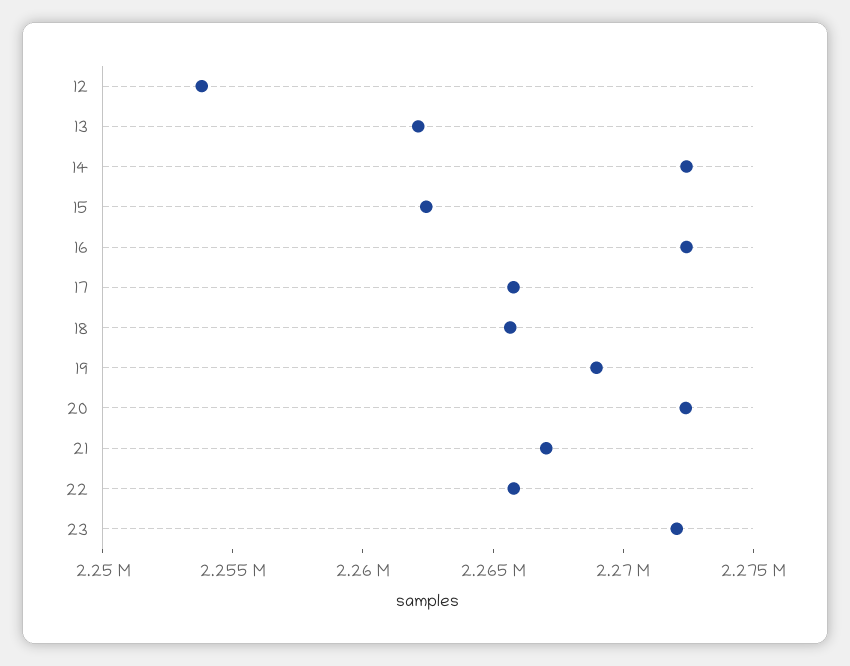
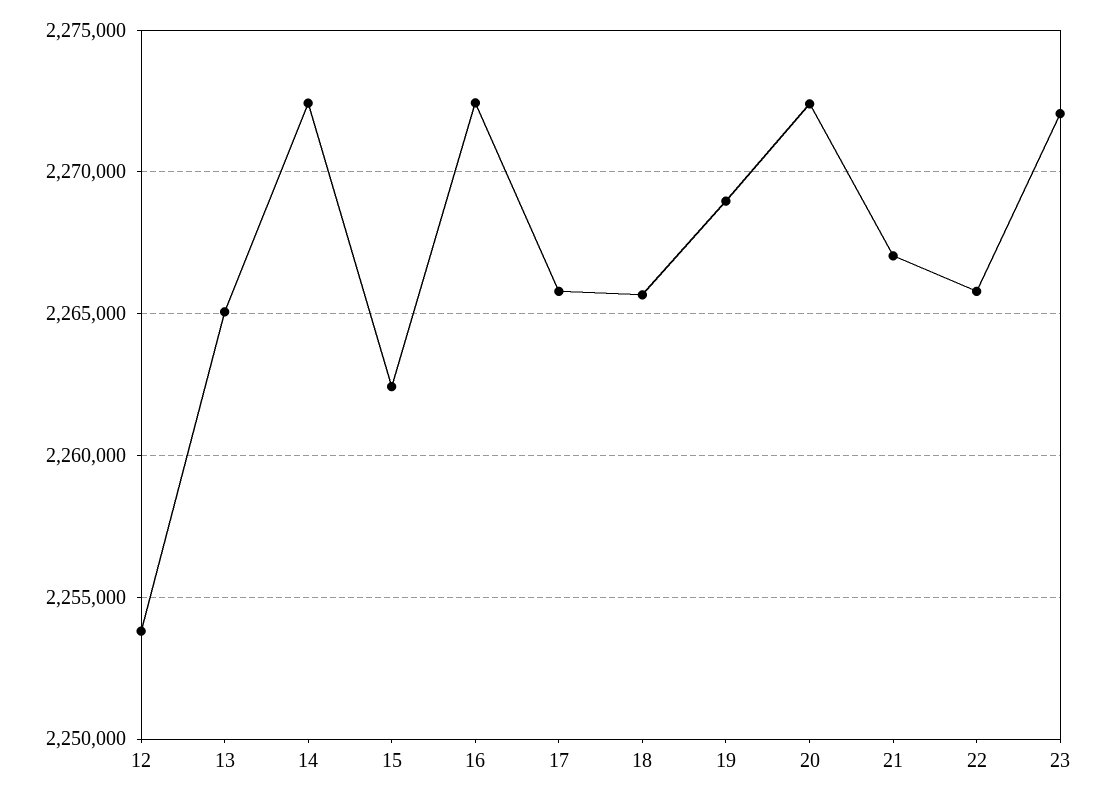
  {
    "12": 2254000,
-   "13": 2262000,
+   "13": 2265000,
    "14": 2272500,
    "15": 2262500,
    "16": 2272500,
    "17": 2266000,
    "18": 2265500,
    "19": 2269000,
    "20": 2272500,
    "21": 2267000,
    "22": 2266000,
    "23": 2272000
  }

